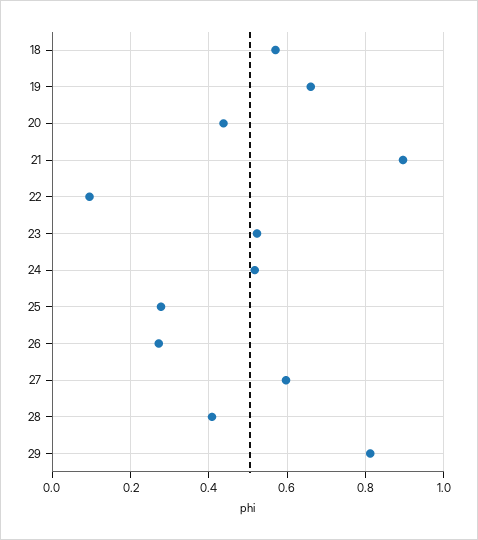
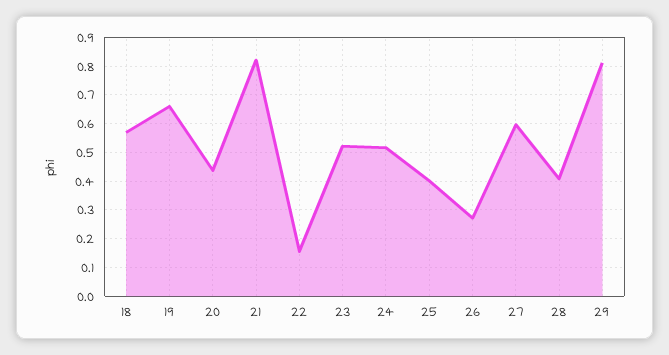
  {
    "18": 0.56,
    "19": 0.66,
    "20": 0.44,
-   "21": 0.9,
+   "21": 0.825,
-   "22": 0.1,
+   "22": 0.15,
    "23": 0.52,
    "24": 0.52,
-   "25": 0.28,
+   "25": 0.4,
    "26": 0.28,
    "27": 0.6,
    "28": 0.4,
    "29": 0.82
  }

